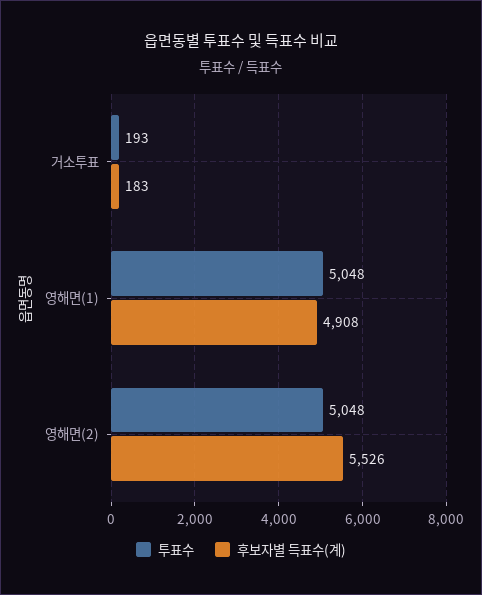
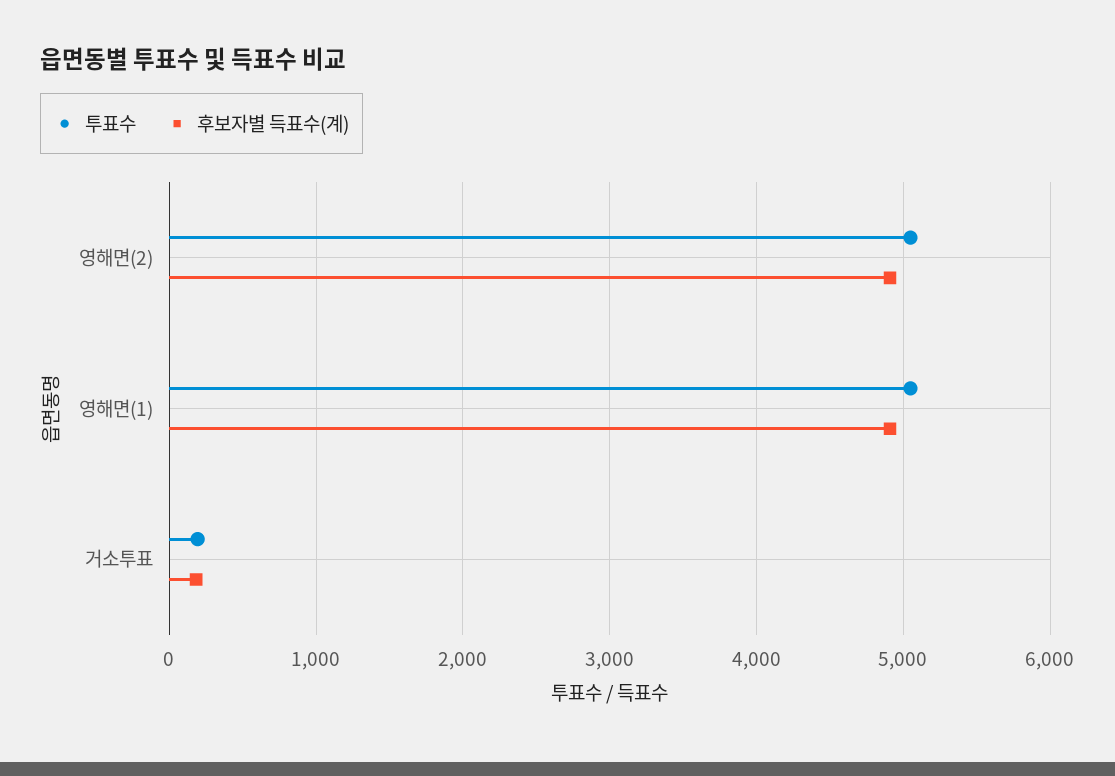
  {
    "투표수": {
      "거소투표": 193,
      "영해면(1)": 5048,
      "영해면(2)": 5048
    },
    "후보자별 득표수(계)": {
      "거소투표": 183,
      "영해면(1)": 4908,
-     "영해면(2)": 5526
+     "영해면(2)": 4900
    }
  }

